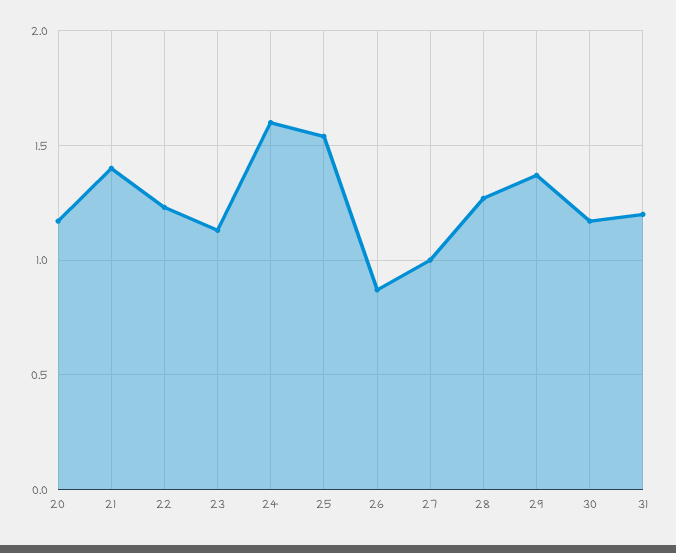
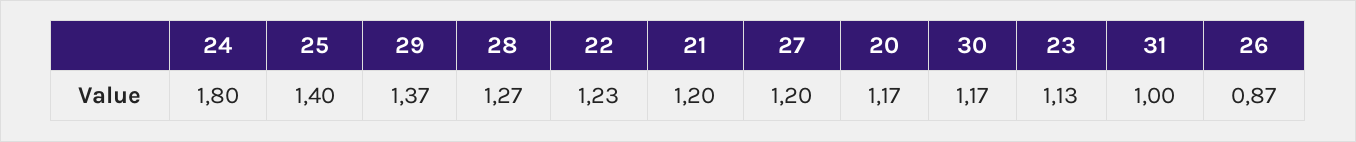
  {
    "20": 1.17,
-   "21": 1.4,
+   "21": 1.2,
    "22": 1.23,
    "23": 1.13,
-   "24": 1.6,
+   "24": 1.8,
-   "25": 1.55,
+   "25": 1.4,
    "26": 0.87,
-   "27": 1,
+   "27": 1.2,
    "28": 1.27,
    "29": 1.37,
    "30": 1.17,
-   "31": 1.2
+   "31": 1
  }

